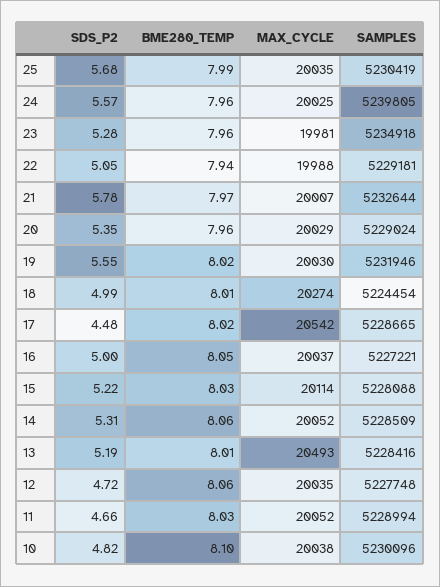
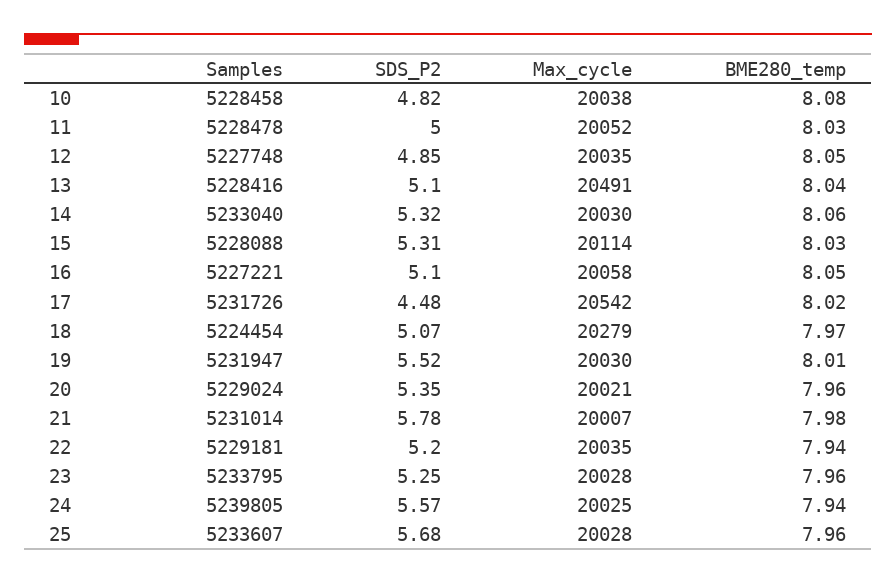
  {
    "SDS_P2": {
      "25": 5.68,
      "24": 5.57,
-     "23": 5.28,
+     "23": 5.25,
-     "22": 5.05,
+     "22": 5.2,
      "21": 5.78,
      "20": 5.35,
-     "19": 5.55,
+     "19": 5.52,
-     "18": 4.99,
+     "18": 5.07,
      "17": 4.48,
-     "16": 5,
+     "16": 5.1,
-     "15": 5.22,
+     "15": 5.31,
-     "14": 5.31,
+     "14": 5.32,
-     "13": 5.19,
+     "13": 5.1,
-     "12": 4.72,
+     "12": 4.85,
-     "11": 4.66,
+     "11": 5,
      "10": 4.82
    },
    "BME280_TEMP": {
-     "25": 7.99,
+     "25": 7.96,
-     "24": 7.96,
+     "24": 7.94,
      "23": 7.96,
      "22": 7.94,
-     "21": 7.97,
+     "21": 7.98,
      "20": 7.96,
-     "19": 8.02,
+     "19": 8.01,
-     "18": 8.01,
+     "18": 7.97,
      "17": 8.02,
      "16": 8.05,
      "15": 8.03,
      "14": 8.06,
-     "13": 8.01,
+     "13": 8.04,
-     "12": 8.06,
+     "12": 8.05,
      "11": 8.03,
-     "10": 8.1
+     "10": 8.08
    },
    "MAX_CYCLE": {
-     "25": 20035,
+     "25": 20028,
      "24": 20025,
-     "23": 19981,
+     "23": 20028,
-     "22": 19988,
+     "22": 20035,
      "21": 20007,
-     "20": 20029,
+     "20": 20021,
      "19": 20030,
-     "18": 20274,
+     "18": 20279,
      "17": 20542,
-     "16": 20037,
+     "16": 20058,
      "15": 20114,
-     "14": 20052,
+     "14": 20030,
-     "13": 20493,
+     "13": 20491,
      "12": 20035,
      "11": 20052,
      "10": 20038
    },
    "SAMPLES": {
-     "25": 5230419,
+     "25": 5233607,
      "24": 5239805,
-     "23": 5234918,
+     "23": 5233795,
      "22": 5229181,
-     "21": 5232644,
+     "21": 5231014,
      "20": 5229024,
-     "19": 5231946,
+     "19": 5231947,
      "18": 5224454,
-     "17": 5228665,
+     "17": 5231726,
      "16": 5227221,
      "15": 5228088,
-     "14": 5228509,
+     "14": 5233040,
      "13": 5228416,
      "12": 5227748,
-     "11": 5228994,
+     "11": 5228478,
-     "10": 5230096
+     "10": 5228458
    }
  }

